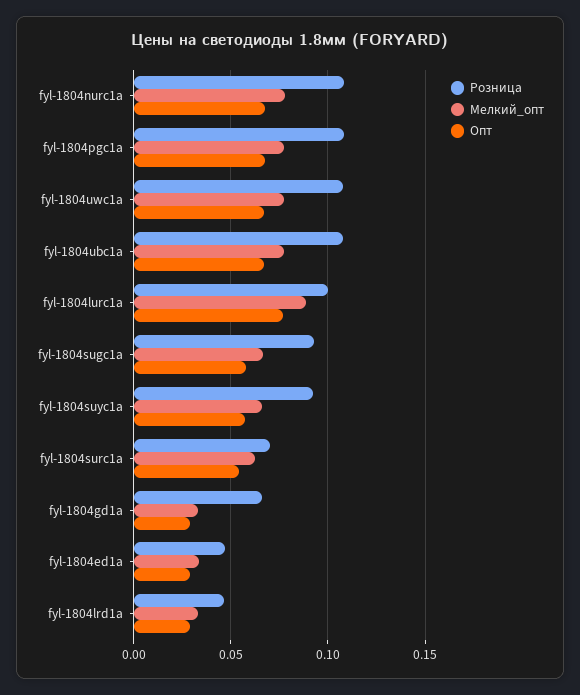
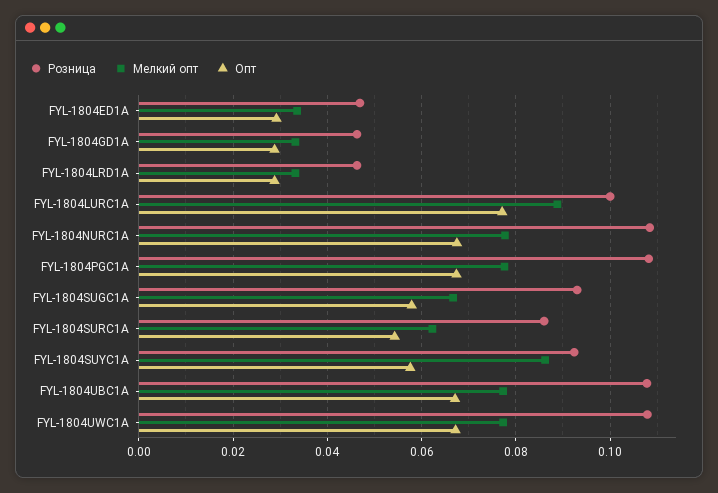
  {
    "Розница": {
      "fyl-1804nurc1a": 0.108,
      "fyl-1804pgc1a": 0.108,
      "fyl-1804uwc1a": 0.108,
      "fyl-1804ubc1a": 0.108,
      "fyl-1804lurc1a": 0.1,
      "fyl-1804sugc1a": 0.094,
      "fyl-1804suyc1a": 0.092,
-     "fyl-1804surc1a": 0.07,
+     "fyl-1804surc1a": 0.086,
-     "fyl-1804gd1a": 0.065,
+     "fyl-1804gd1a": 0.046,
      "fyl-1804ed1a": 0.046,
      "fyl-1804lrd1a": 0.046
    },
    "Мелкий_опт": {
      "fyl-1804nurc1a": 0.078,
      "fyl-1804pgc1a": 0.078,
      "fyl-1804uwc1a": 0.078,
      "fyl-1804ubc1a": 0.078,
      "fyl-1804lurc1a": 0.088,
      "fyl-1804sugc1a": 0.066,
-     "fyl-1804suyc1a": 0.065,
+     "fyl-1804suyc1a": 0.086,
      "fyl-1804surc1a": 0.062,
      "fyl-1804gd1a": 0.034,
      "fyl-1804ed1a": 0.034,
      "fyl-1804lrd1a": 0.034
    },
    "Опт": {
      "fyl-1804nurc1a": 0.068,
      "fyl-1804pgc1a": 0.068,
      "fyl-1804uwc1a": 0.068,
      "fyl-1804ubc1a": 0.068,
      "fyl-1804lurc1a": 0.078,
      "fyl-1804sugc1a": 0.058,
      "fyl-1804suyc1a": 0.058,
      "fyl-1804surc1a": 0.054,
      "fyl-1804gd1a": 0.028,
      "fyl-1804ed1a": 0.03,
      "fyl-1804lrd1a": 0.028
    }
  }

